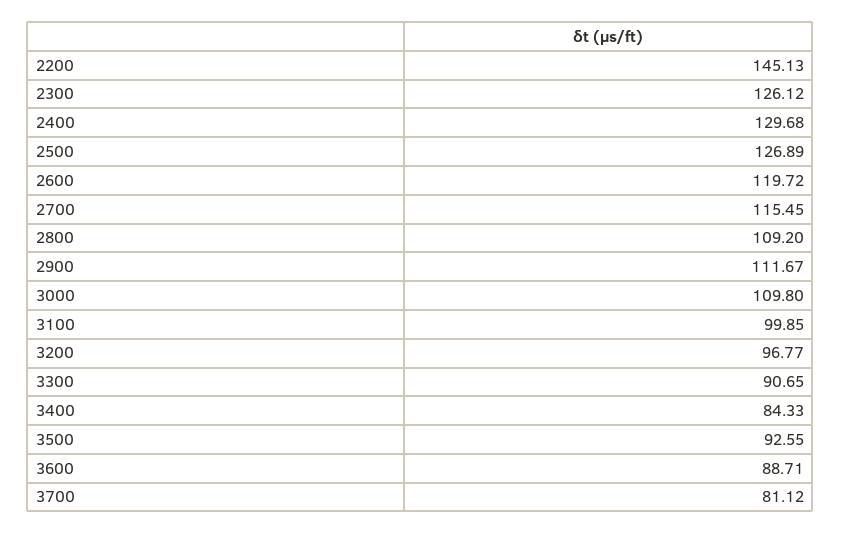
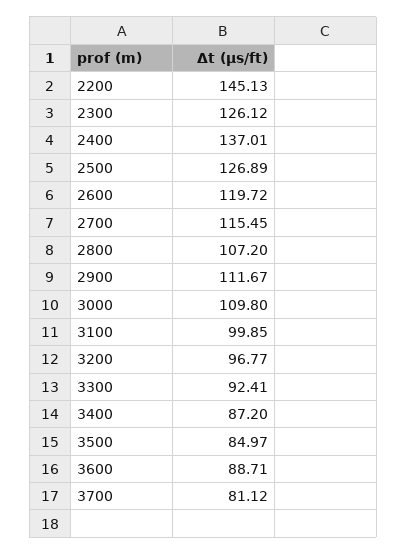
  {
    "2200": 145.13,
    "2300": 126.12,
-   "2400": 129.68,
+   "2400": 137.01,
    "2500": 126.89,
    "2600": 119.72,
    "2700": 115.45,
-   "2800": 109.2,
+   "2800": 107.2,
    "2900": 111.67,
    "3000": 109.8,
    "3100": 99.85,
    "3200": 96.77,
-   "3300": 90.65,
+   "3300": 92.41,
-   "3400": 84.33,
+   "3400": 87.2,
-   "3500": 92.55,
+   "3500": 84.97,
    "3600": 88.71,
    "3700": 81.12
  }

